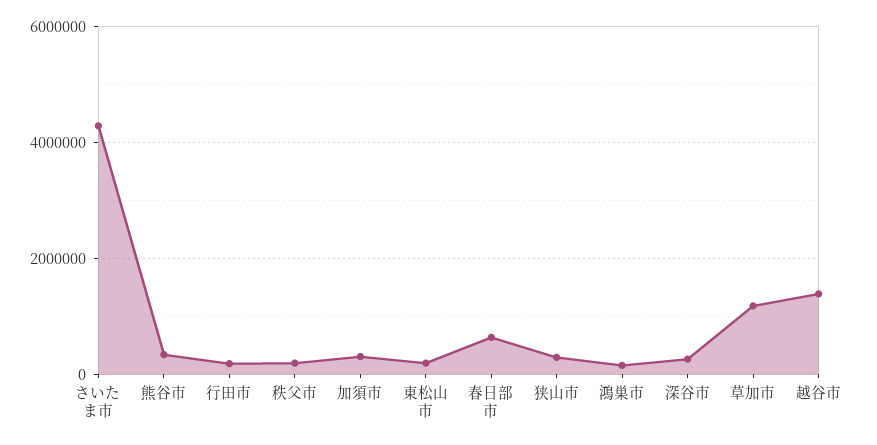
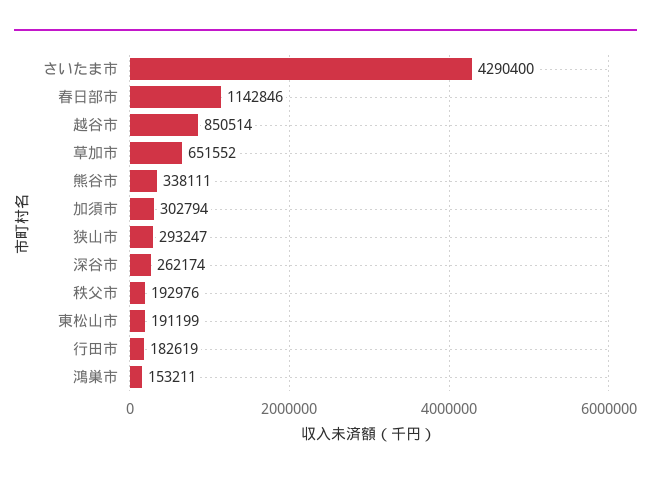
  {
    "さいたま市": 4290400,
    "熊谷市": 338111,
    "行田市": 182619,
    "秩父市": 192976,
    "加須市": 302794,
    "東松山市": 191199,
-   "春日部市": 600000,
+   "春日部市": 1142846,
    "狭山市": 293247,
    "鴻巣市": 153211,
    "深谷市": 262174,
-   "草加市": 1200000,
+   "草加市": 651552,
-   "越谷市": 1400000
+   "越谷市": 850514
  }

